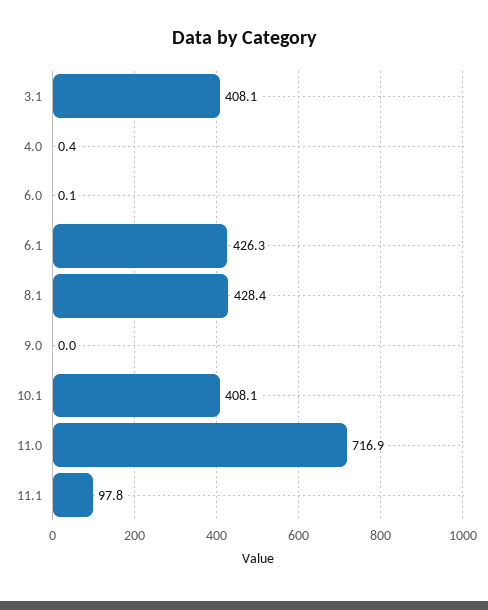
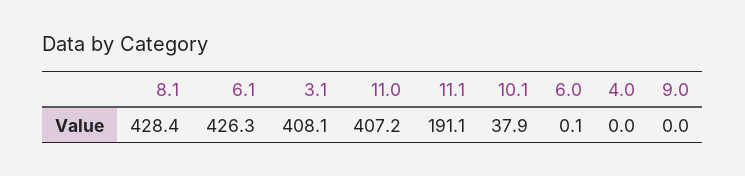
  {
    "3.1": 408.1,
-   "4.0": 0.4,
+   "4.0": 0,
    "6.0": 0.1,
    "6.1": 426.3,
    "8.1": 428.4,
    "9.0": 0,
-   "10.1": 408.1,
+   "10.1": 37.9,
-   "11.0": 716.9,
+   "11.0": 407.2,
-   "11.1": 97.8
+   "11.1": 191.1
  }

